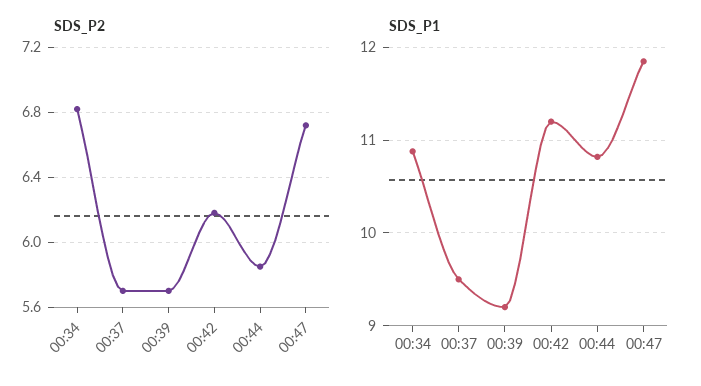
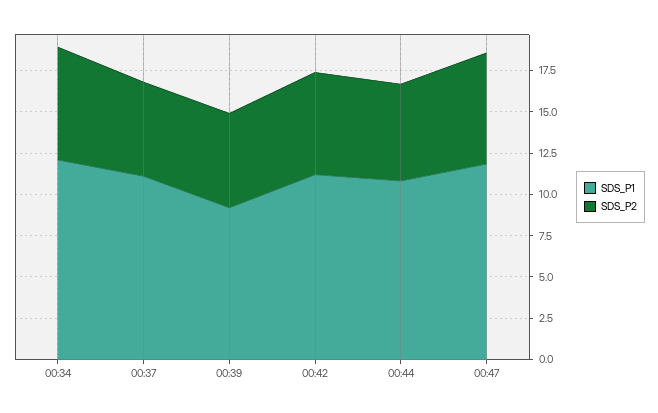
  {
    "SDS_P2": {
      "00:34": 6.8,
      "00:37": 5.7,
      "00:39": 5.7,
      "00:42": 6.2,
      "00:44": 5.85,
      "00:47": 6.7
    },
    "SDS_P1": {
-     "00:34": 10.9,
+     "00:34": 12,
-     "00:37": 9.5,
+     "00:37": 11,
      "00:39": 9.2,
      "00:42": 11.2,
      "00:44": 10.8,
      "00:47": 11.9
    }
  }

